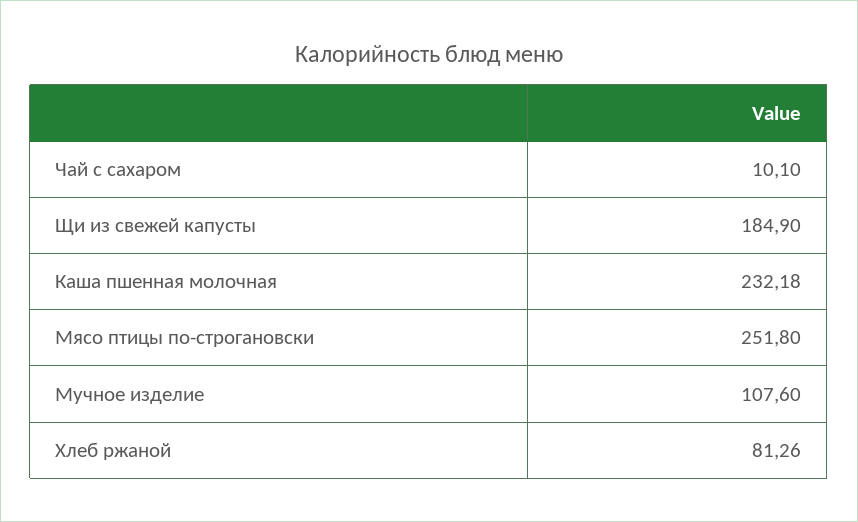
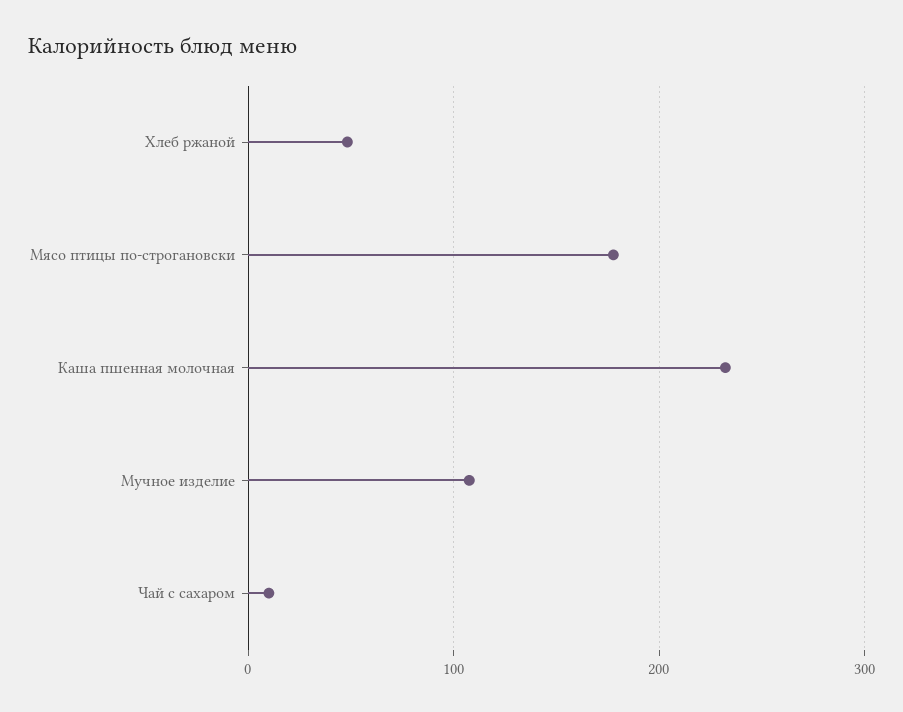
  {
    "Чай с сахаром": 10.1,
-   "Щи из свежей капусты": 184.9,
    "Каша пшенная молочная": 232.18,
-   "Мясо птицы по-строгановски": 251.8,
+   "Мясо птицы по-строгановски": 180,
    "Мучное изделие": 107.6,
-   "Хлеб ржаной": 81.26
+   "Хлеб ржаной": 50
  }

